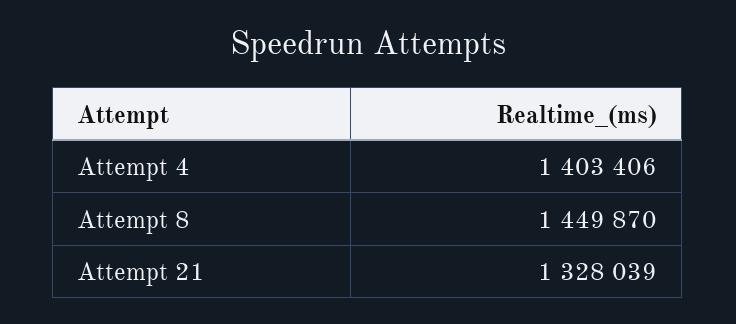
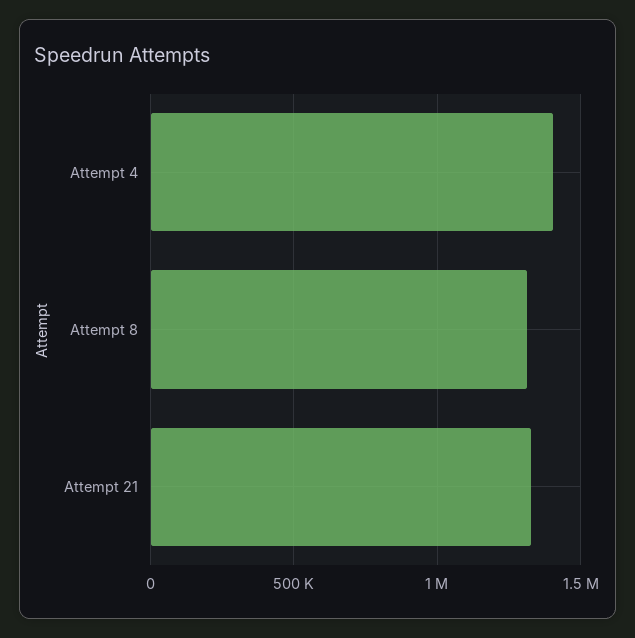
  {
    "Attempt 4": 1403406,
-   "Attempt 8": 1449870,
+   "Attempt 8": 1300000,
    "Attempt 21": 1328039
  }

